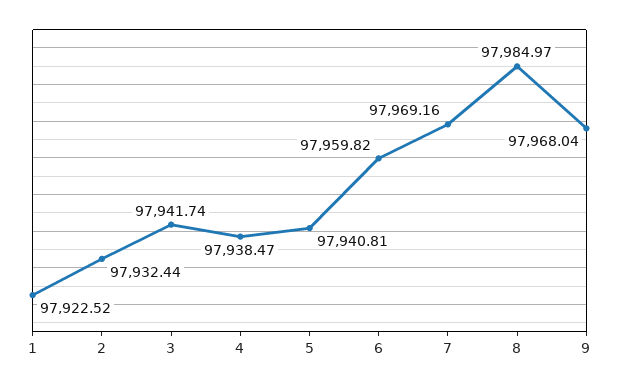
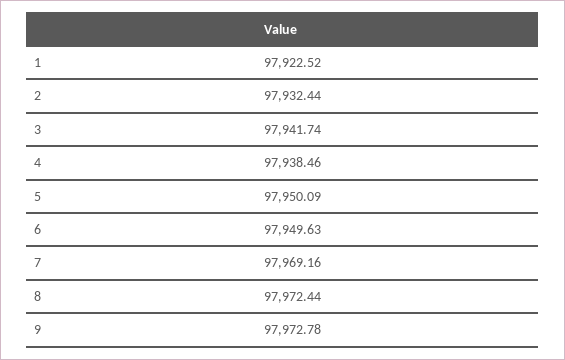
  {
    "1": 97922.52,
    "2": 97932.44,
    "3": 97941.74,
-   "4": 97938.47,
+   "4": 97938.46,
-   "5": 97940.81,
+   "5": 97950.09,
-   "6": 97959.82,
+   "6": 97949.63,
    "7": 97969.16,
-   "8": 97984.97,
+   "8": 97972.44,
-   "9": 97968.04
+   "9": 97972.78
  }

